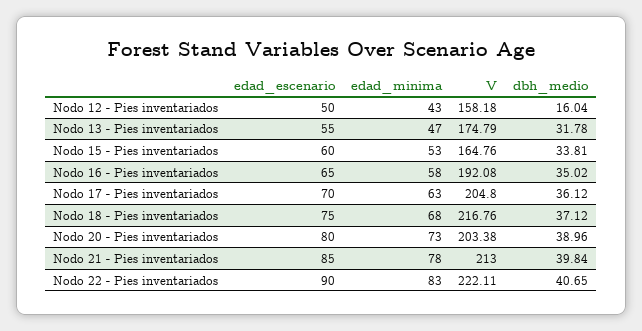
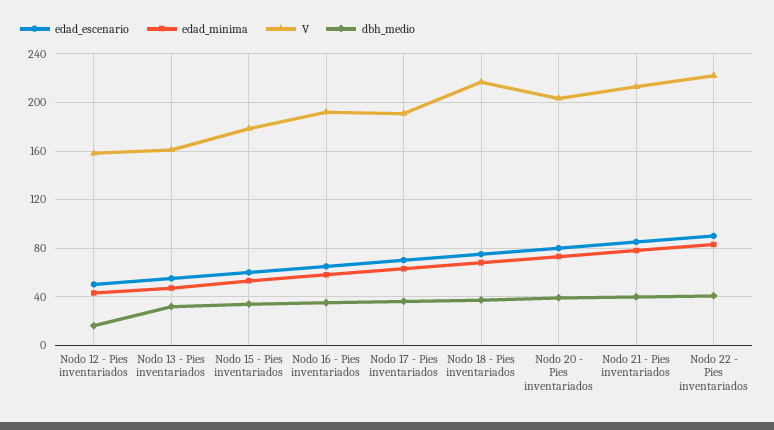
  {
    "edad_escenario": {
      "Nodo 12 - Pies inventariados": 50,
      "Nodo 13 - Pies inventariados": 55,
      "Nodo 15 - Pies inventariados": 60,
      "Nodo 16 - Pies inventariados": 65,
      "Nodo 17 - Pies inventariados": 70,
      "Nodo 18 - Pies inventariados": 75,
      "Nodo 20 - Pies inventariados": 80,
      "Nodo 21 - Pies inventariados": 85,
      "Nodo 22 - Pies inventariados": 90
    },
    "edad_minima": {
      "Nodo 12 - Pies inventariados": 43,
      "Nodo 13 - Pies inventariados": 47,
      "Nodo 15 - Pies inventariados": 53,
      "Nodo 16 - Pies inventariados": 58,
      "Nodo 17 - Pies inventariados": 63,
      "Nodo 18 - Pies inventariados": 68,
      "Nodo 20 - Pies inventariados": 73,
      "Nodo 21 - Pies inventariados": 78,
      "Nodo 22 - Pies inventariados": 83
    },
    "V": {
      "Nodo 12 - Pies inventariados": 158.18,
-     "Nodo 13 - Pies inventariados": 174.79,
+     "Nodo 13 - Pies inventariados": 160,
-     "Nodo 15 - Pies inventariados": 164.76,
+     "Nodo 15 - Pies inventariados": 180,
      "Nodo 16 - Pies inventariados": 192.08,
-     "Nodo 17 - Pies inventariados": 204.8,
+     "Nodo 17 - Pies inventariados": 190,
      "Nodo 18 - Pies inventariados": 216.76,
      "Nodo 20 - Pies inventariados": 203.38,
      "Nodo 21 - Pies inventariados": 213,
      "Nodo 22 - Pies inventariados": 222.11
    },
    "dbh_medio": {
      "Nodo 12 - Pies inventariados": 16.04,
      "Nodo 13 - Pies inventariados": 31.78,
      "Nodo 15 - Pies inventariados": 33.81,
      "Nodo 16 - Pies inventariados": 35.02,
      "Nodo 17 - Pies inventariados": 36.12,
      "Nodo 18 - Pies inventariados": 37.12,
      "Nodo 20 - Pies inventariados": 38.96,
      "Nodo 21 - Pies inventariados": 39.84,
      "Nodo 22 - Pies inventariados": 40.65
    }
  }

